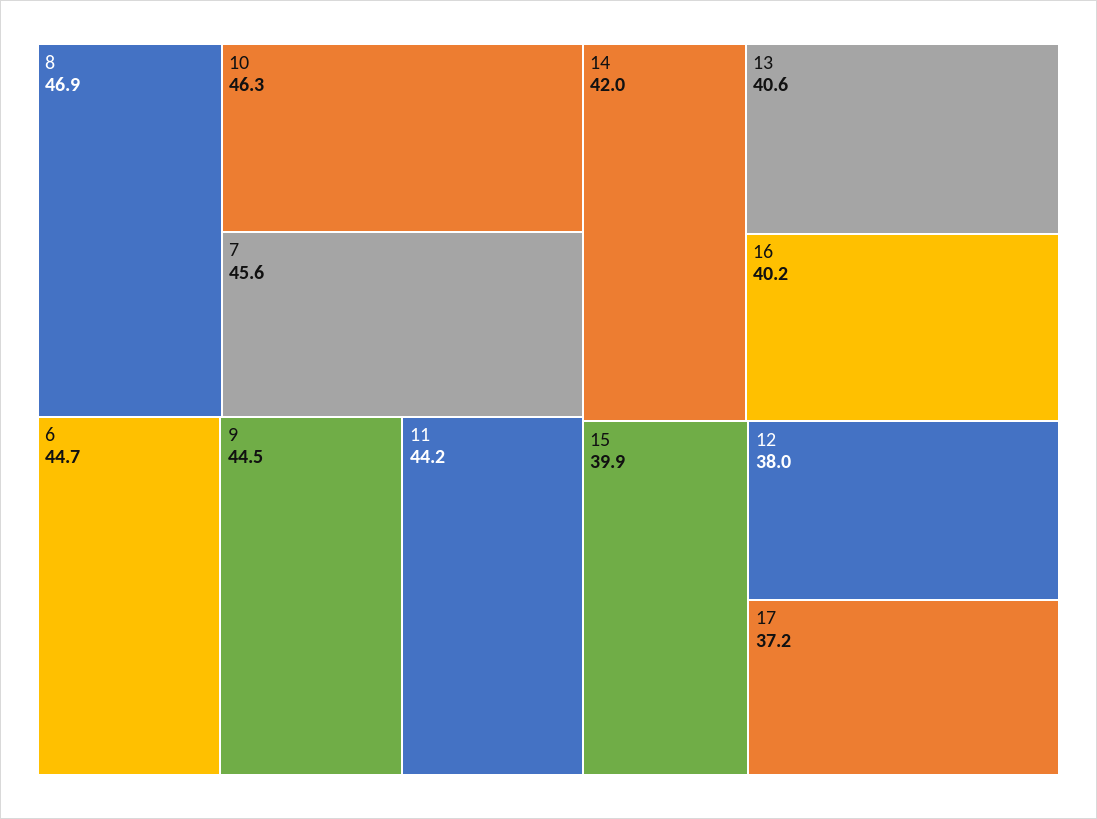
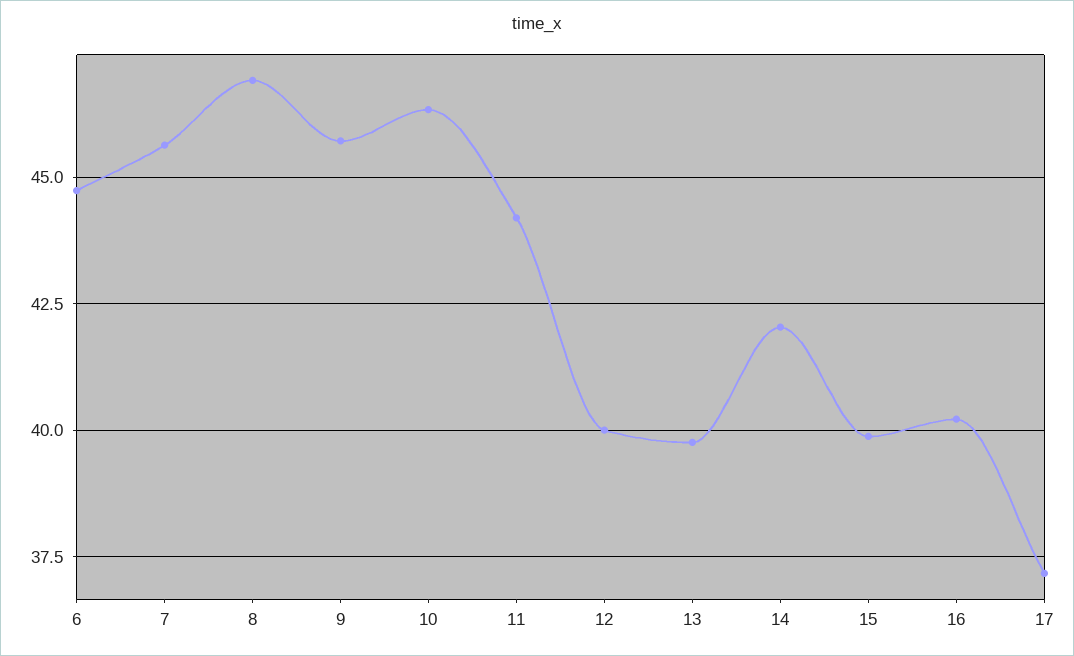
  {
    "8": 46.9,
    "10": 46.3,
    "7": 45.6,
    "6": 44.7,
-   "9": 44.5,
+   "9": 45.75,
    "11": 44.2,
    "14": 42,
-   "13": 40.6,
+   "13": 39.75,
    "16": 40.2,
    "15": 39.9,
-   "12": 38,
+   "12": 40,
    "17": 37.2
  }

